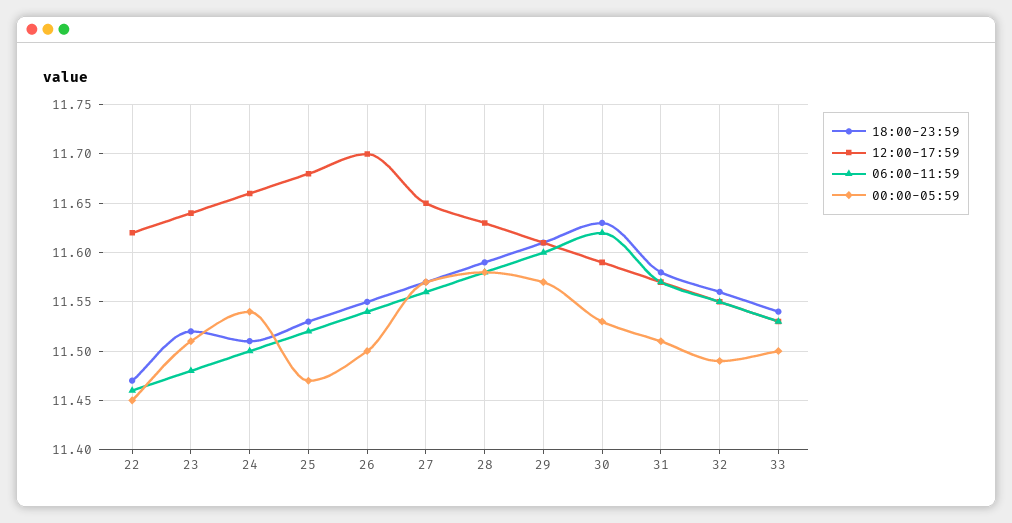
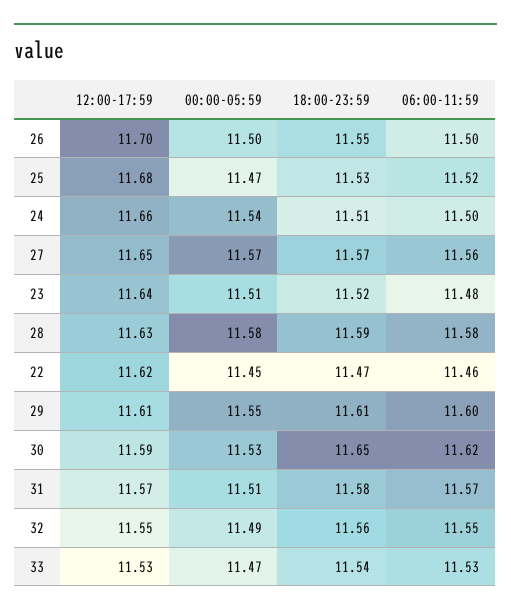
  {
    "18:00-23:59": {
      "22": 11.47,
      "23": 11.52,
      "24": 11.51,
      "25": 11.53,
      "26": 11.55,
      "27": 11.57,
      "28": 11.59,
      "29": 11.61,
-     "30": 11.63,
+     "30": 11.65,
      "31": 11.58,
      "32": 11.56,
      "33": 11.54
    },
    "12:00-17:59": {
      "22": 11.62,
      "23": 11.64,
      "24": 11.66,
      "25": 11.68,
      "26": 11.7,
      "27": 11.65,
      "28": 11.63,
      "29": 11.61,
      "30": 11.59,
      "31": 11.57,
      "32": 11.55,
      "33": 11.53
    },
    "06:00-11:59": {
      "22": 11.46,
      "23": 11.48,
      "24": 11.5,
      "25": 11.52,
-     "26": 11.54,
+     "26": 11.5,
      "27": 11.56,
      "28": 11.58,
      "29": 11.6,
      "30": 11.62,
      "31": 11.57,
      "32": 11.55,
      "33": 11.53
    },
    "00:00-05:59": {
      "22": 11.45,
      "23": 11.51,
      "24": 11.54,
      "25": 11.47,
      "26": 11.5,
      "27": 11.57,
      "28": 11.58,
-     "29": 11.57,
+     "29": 11.55,
      "30": 11.53,
      "31": 11.51,
      "32": 11.49,
-     "33": 11.5
+     "33": 11.47
    }
  }

